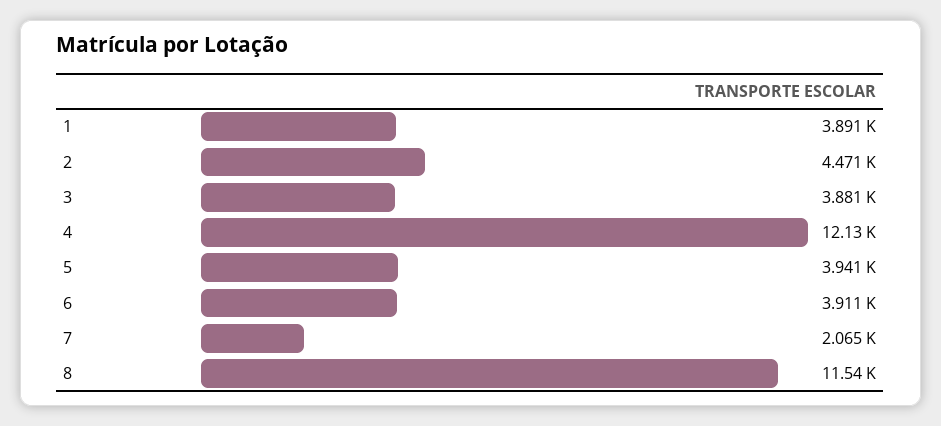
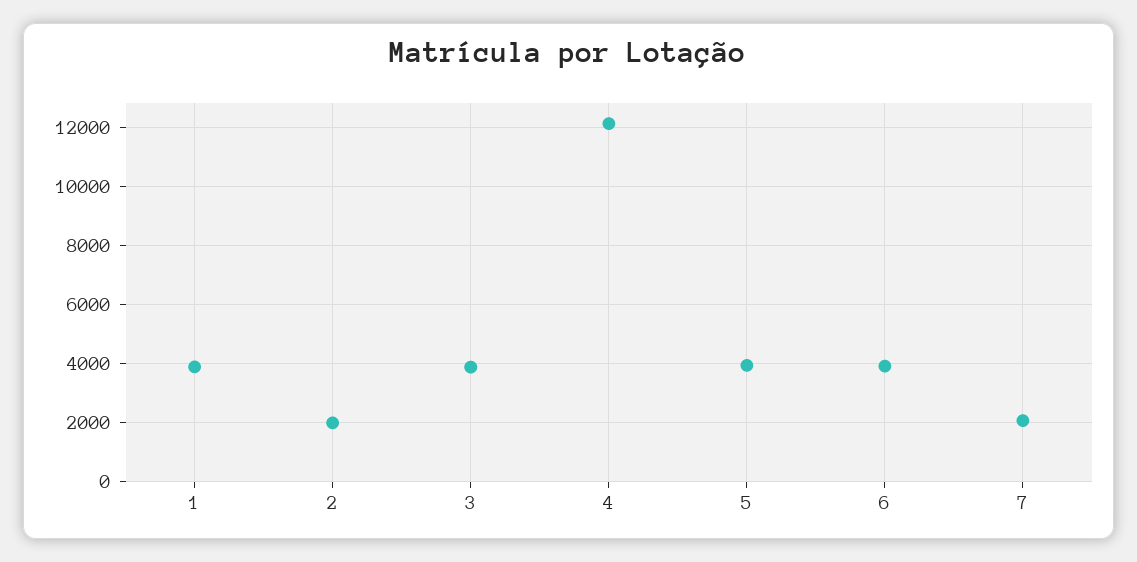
  {
    "1": 3891,
-   "2": 4471,
+   "2": 2000,
    "3": 3881,
    "4": 12130,
    "5": 3941,
    "6": 3911,
-   "7": 2065,
+   "7": 2065
-   "8": 11540
  }

